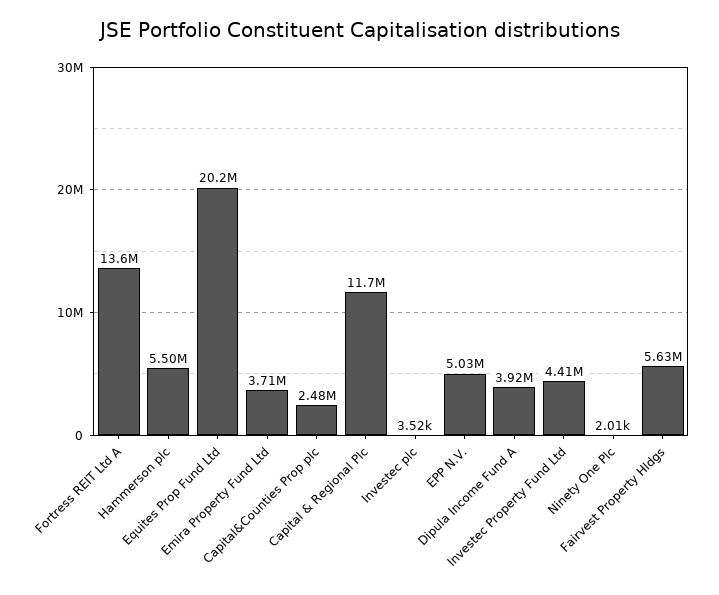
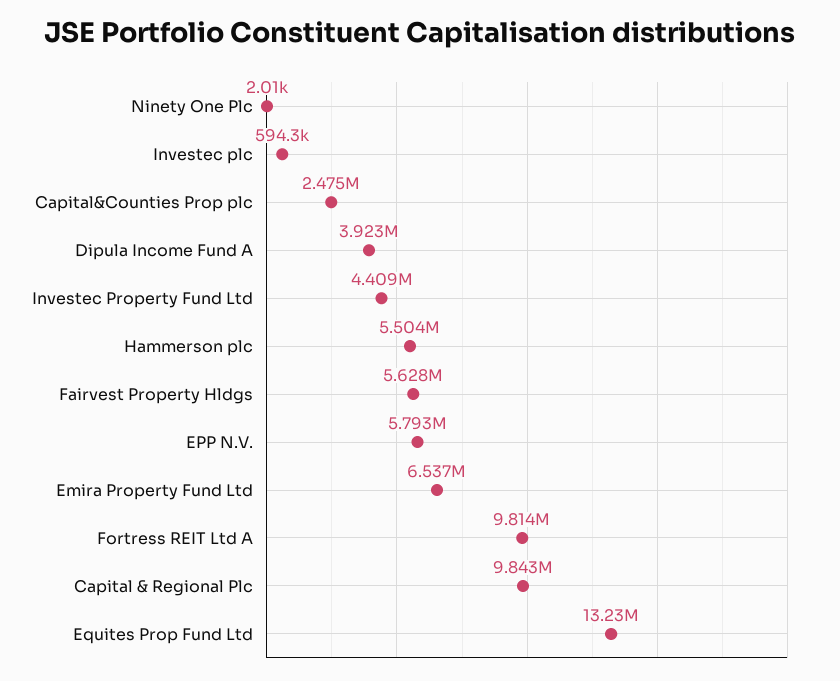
  {
-   "Fortress REIT Ltd A": 13600000,
+   "Fortress REIT Ltd A": 9814000,
    "Hammerson plc": 5504000,
-   "Equites Prop Fund Ltd": 20200000,
+   "Equites Prop Fund Ltd": 13230000,
-   "Emira Property Fund Ltd": 3710000,
+   "Emira Property Fund Ltd": 6537000,
    "Capital&Counties Prop plc": 2475000,
-   "Capital & Regional Plc": 11700000,
+   "Capital & Regional Plc": 9843000,
-   "Investec plc": 3520,
+   "Investec plc": 594300,
-   "EPP N.V.": 5030000,
+   "EPP N.V.": 5793000,
    "Dipula Income Fund A": 3923000,
    "Investec Property Fund Ltd": 4409000,
    "Ninety One Plc": 2010,
    "Fairvest Property Hldgs": 5628000
  }

